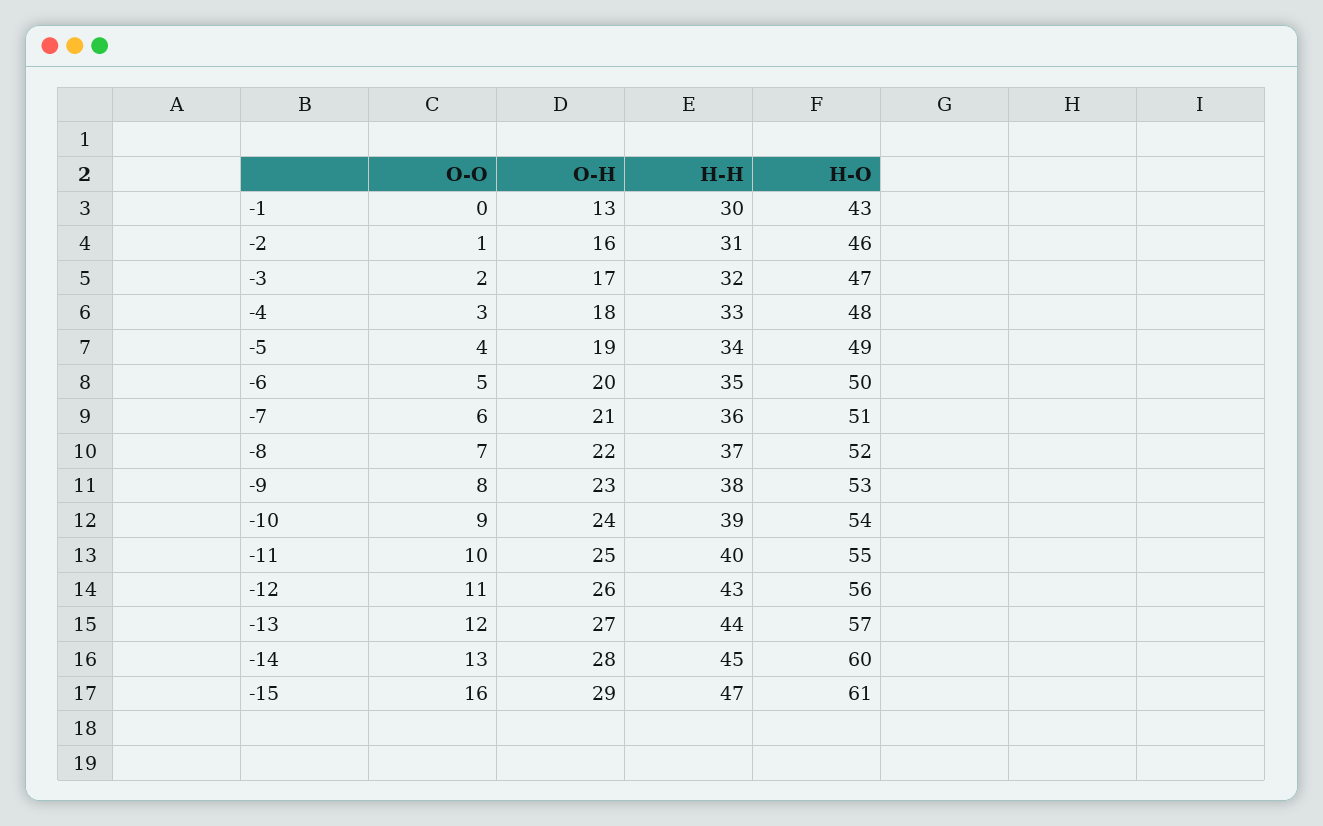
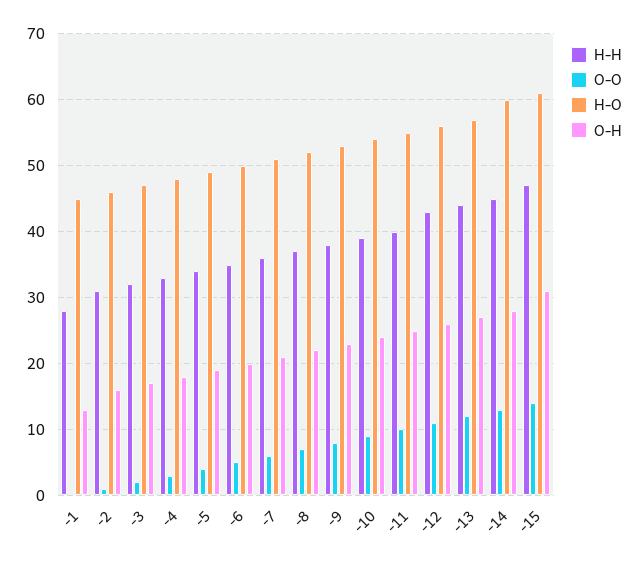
  {
    "O-O": {
      "-1": 0,
      "-2": 1,
      "-3": 2,
      "-4": 3,
      "-5": 4,
      "-6": 5,
      "-7": 6,
      "-8": 7,
      "-9": 8,
      "-10": 9,
      "-11": 10,
      "-12": 11,
      "-13": 12,
      "-14": 13,
-     "-15": 16
+     "-15": 14
    },
    "O-H": {
      "-1": 13,
      "-2": 16,
      "-3": 17,
      "-4": 18,
      "-5": 19,
      "-6": 20,
      "-7": 21,
      "-8": 22,
      "-9": 23,
      "-10": 24,
      "-11": 25,
      "-12": 26,
      "-13": 27,
      "-14": 28,
-     "-15": 29
+     "-15": 31
    },
    "H-H": {
-     "-1": 30,
+     "-1": 28,
      "-2": 31,
      "-3": 32,
      "-4": 33,
      "-5": 34,
      "-6": 35,
      "-7": 36,
      "-8": 37,
      "-9": 38,
      "-10": 39,
      "-11": 40,
      "-12": 43,
      "-13": 44,
      "-14": 45,
      "-15": 47
    },
    "H-O": {
-     "-1": 43,
+     "-1": 45,
      "-2": 46,
      "-3": 47,
      "-4": 48,
      "-5": 49,
      "-6": 50,
      "-7": 51,
      "-8": 52,
      "-9": 53,
      "-10": 54,
      "-11": 55,
      "-12": 56,
      "-13": 57,
      "-14": 60,
      "-15": 61
    }
  }

